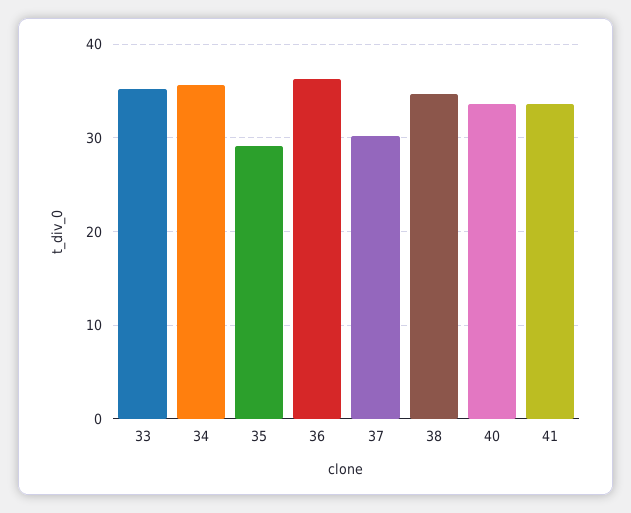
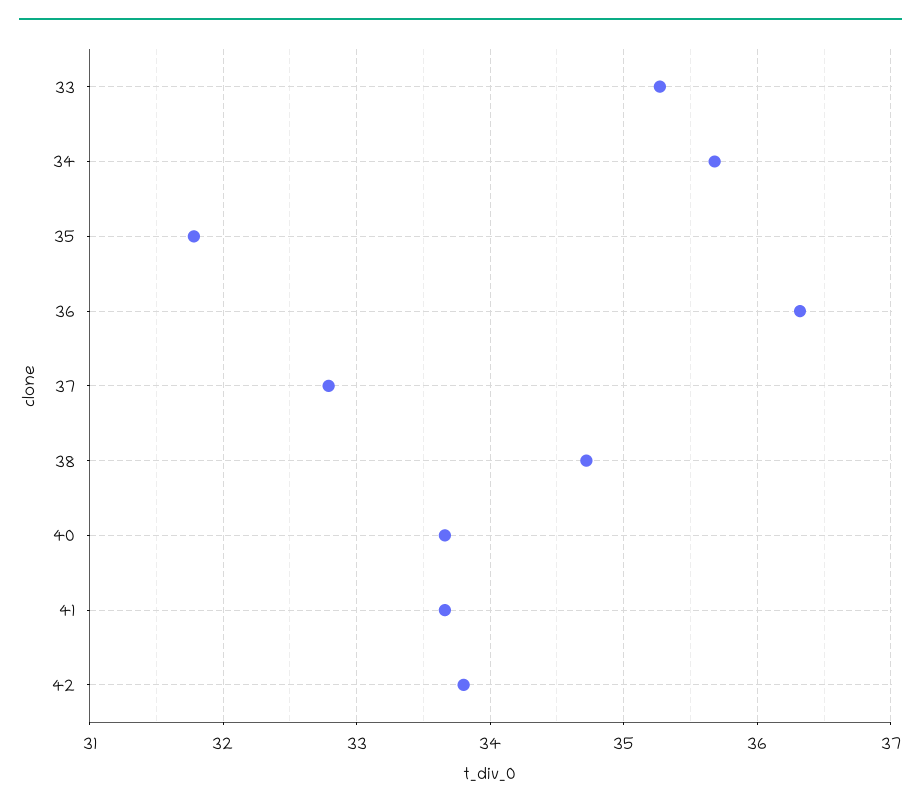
  {
    "33": 35.3,
    "34": 35.7,
-   "35": 29,
+   "35": 31.8,
    "36": 36.3,
-   "37": 30,
+   "37": 32.8,
    "38": 34.7,
    "40": 33.7,
-   "41": 33.7
+   "41": 33.7,
+   "42": 33.8
  }

